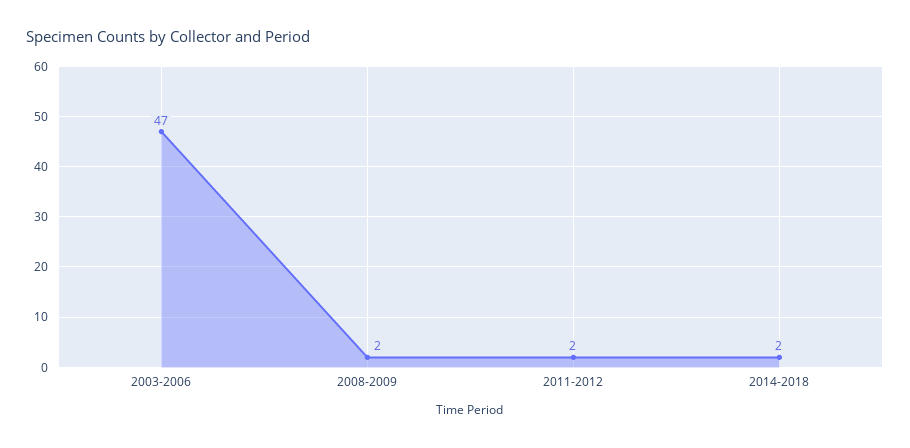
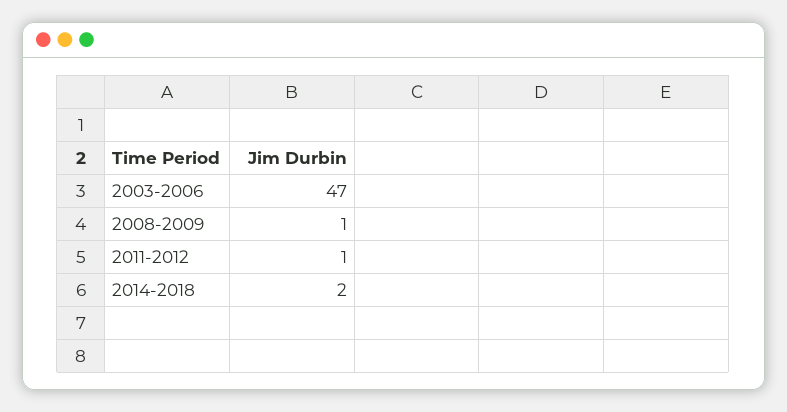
  {
    "2003-2006": 47,
-   "2008-2009": 2,
+   "2008-2009": 1,
-   "2011-2012": 2,
+   "2011-2012": 1,
    "2014-2018": 2
  }

